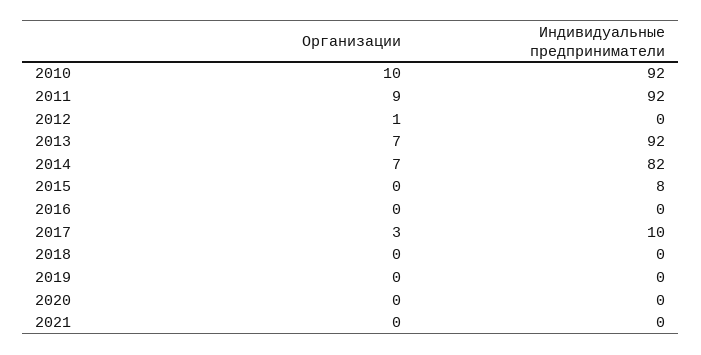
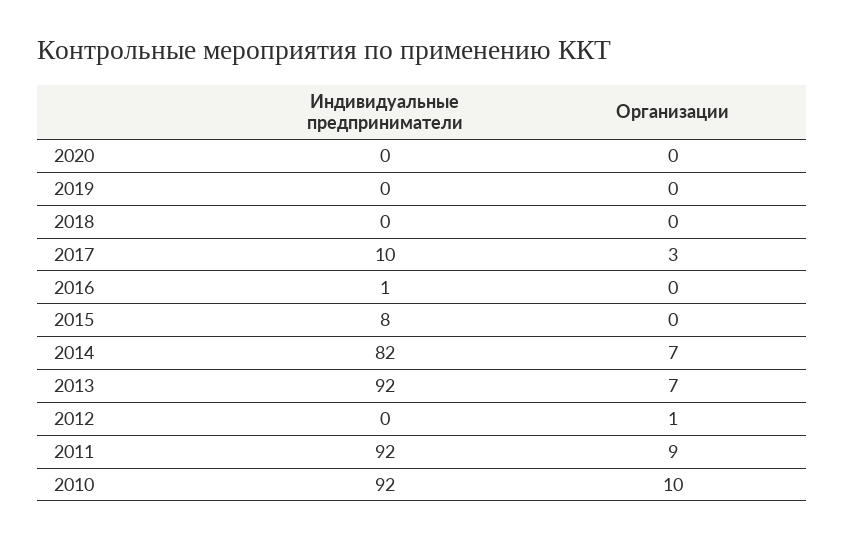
  {
    "Организации": {
      "2010": 10,
      "2011": 9,
      "2012": 1,
      "2013": 7,
      "2014": 7,
      "2015": 0,
      "2016": 0,
      "2017": 3,
      "2018": 0,
      "2019": 0,
-     "2020": 0,
+     "2020": 0
-     "2021": 0
    },
    "Индивидуальные предприниматели": {
      "2010": 92,
      "2011": 92,
      "2012": 0,
      "2013": 92,
      "2014": 82,
      "2015": 8,
-     "2016": 0,
+     "2016": 1,
      "2017": 10,
      "2018": 0,
      "2019": 0,
-     "2020": 0,
+     "2020": 0
-     "2021": 0
    }
  }

